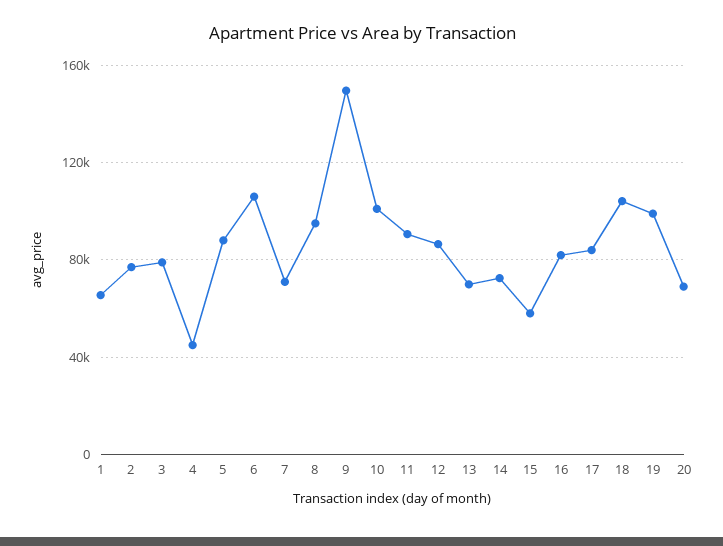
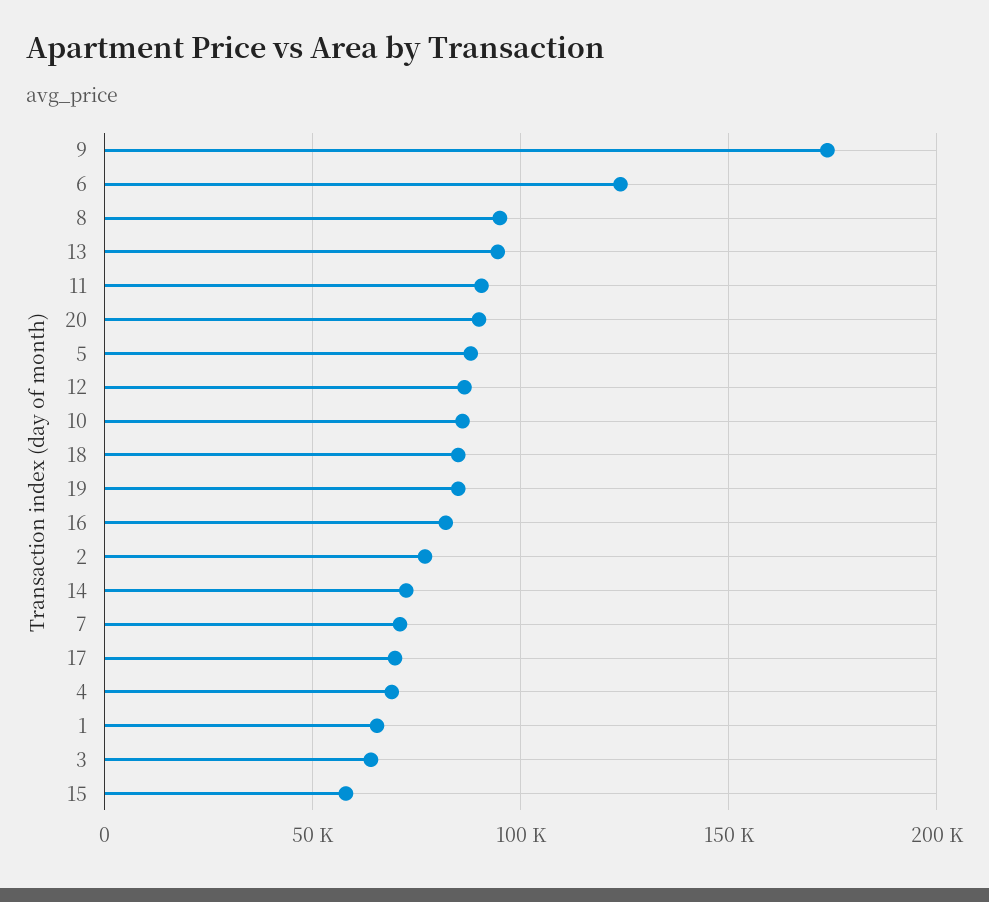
  {
    "1": 65000,
    "2": 75000,
-   "3": 80000,
+   "3": 65000,
-   "4": 45000,
+   "4": 70000,
    "5": 90000,
-   "6": 105000,
+   "6": 125000,
    "7": 70000,
    "8": 95000,
-   "9": 150000,
+   "9": 175000,
-   "10": 100000,
+   "10": 85000,
    "11": 90000,
    "12": 85000,
-   "13": 70000,
+   "13": 95000,
    "14": 75000,
    "15": 60000,
    "16": 80000,
-   "17": 85000,
+   "17": 70000,
-   "18": 105000,
+   "18": 85000,
-   "19": 100000,
+   "19": 85000,
-   "20": 70000
+   "20": 90000
  }

